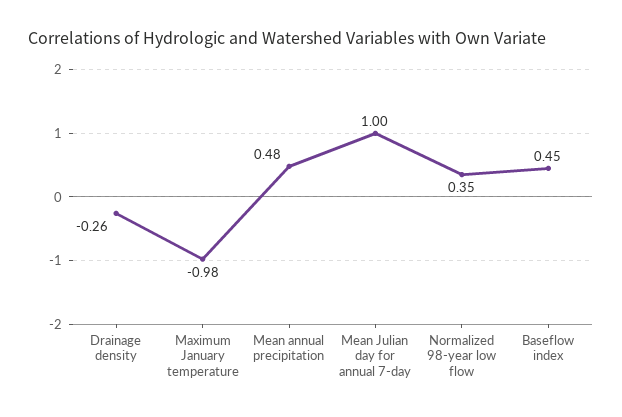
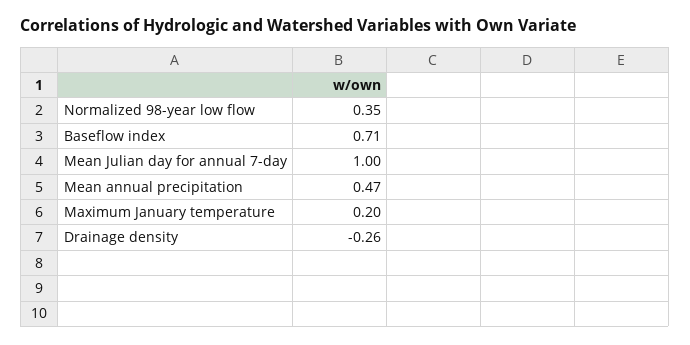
  {
    "Drainage density": -0.26,
-   "Maximum January temperature": -0.98,
+   "Maximum January temperature": 0.2,
-   "Mean annual precipitation": 0.48,
+   "Mean annual precipitation": 0.47,
    "Mean Julian day for annual 7-day": 1,
    "Normalized 98-year low flow": 0.35,
-   "Baseflow index": 0.45
+   "Baseflow index": 0.71
  }

